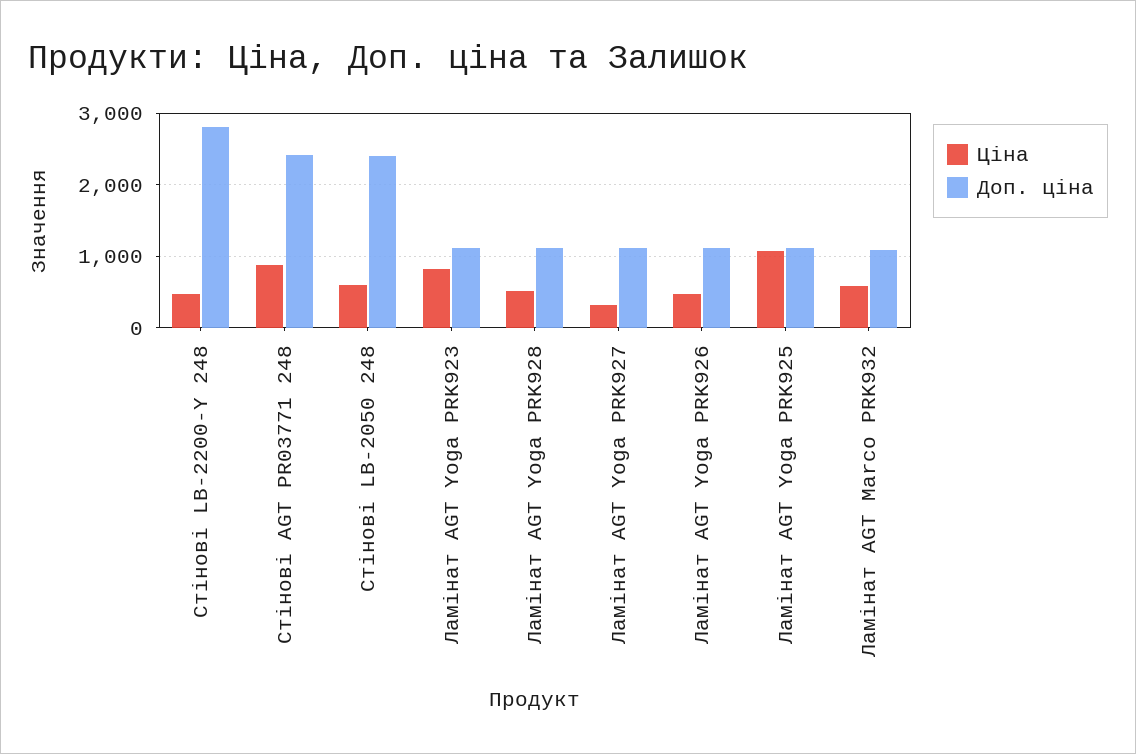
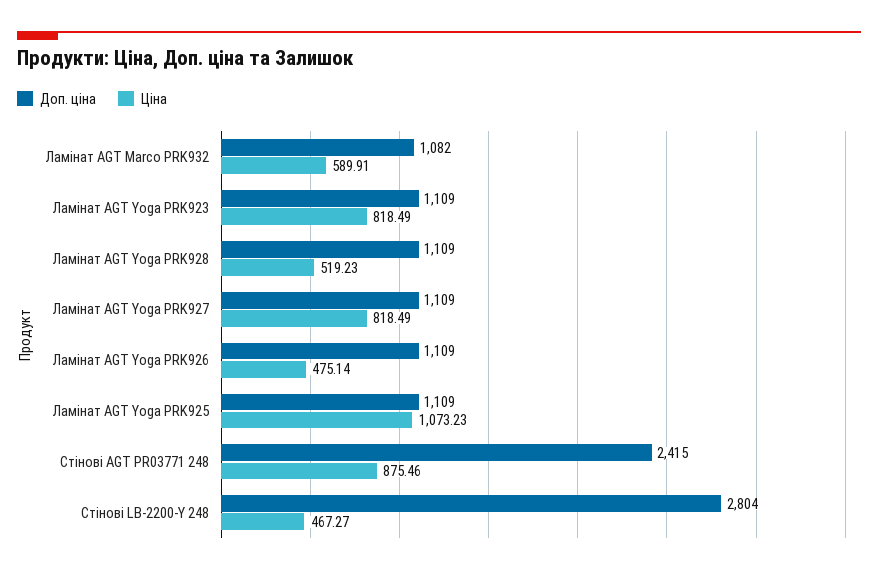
  {
    "Ціна": {
      "Стінові LB-2200-Y 248": 467.27,
      "Стінові AGT PR03771 248": 875.46,
-     "Стінові LB-2050 248": 600,
      "Ламінат AGT Yoga PRK923": 818.49,
      "Ламінат AGT Yoga PRK928": 519.23,
-     "Ламінат AGT Yoga PRK927": 300,
+     "Ламінат AGT Yoga PRK927": 818.49,
      "Ламінат AGT Yoga PRK926": 475.14,
      "Ламінат AGT Yoga PRK925": 1073.23,
      "Ламінат AGT Marco PRK932": 589.91
    },
    "Доп. ціна": {
      "Стінові LB-2200-Y 248": 2804,
      "Стінові AGT PR03771 248": 2415,
-     "Стінові LB-2050 248": 2400,
      "Ламінат AGT Yoga PRK923": 1109,
      "Ламінат AGT Yoga PRK928": 1109,
      "Ламінат AGT Yoga PRK927": 1109,
      "Ламінат AGT Yoga PRK926": 1109,
      "Ламінат AGT Yoga PRK925": 1109,
      "Ламінат AGT Marco PRK932": 1082
    }
  }

